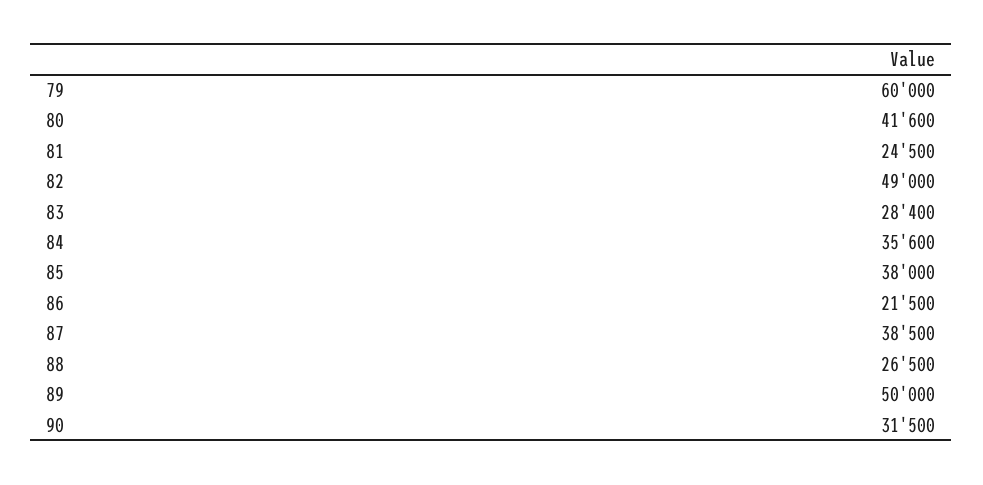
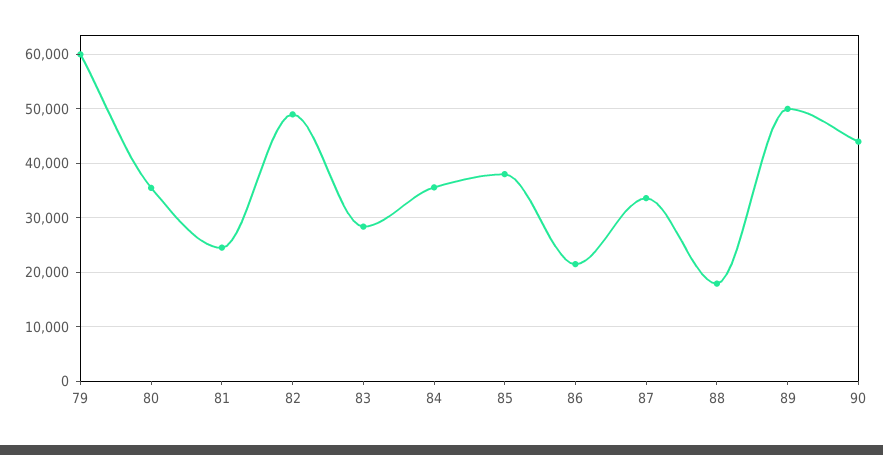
  {
    "79": 60000,
-   "80": 41600,
+   "80": 36000,
    "81": 24500,
    "82": 49000,
    "83": 28400,
    "84": 35600,
    "85": 38000,
    "86": 21500,
-   "87": 38500,
+   "87": 34000,
-   "88": 26500,
+   "88": 18000,
    "89": 50000,
-   "90": 31500
+   "90": 44000
  }

